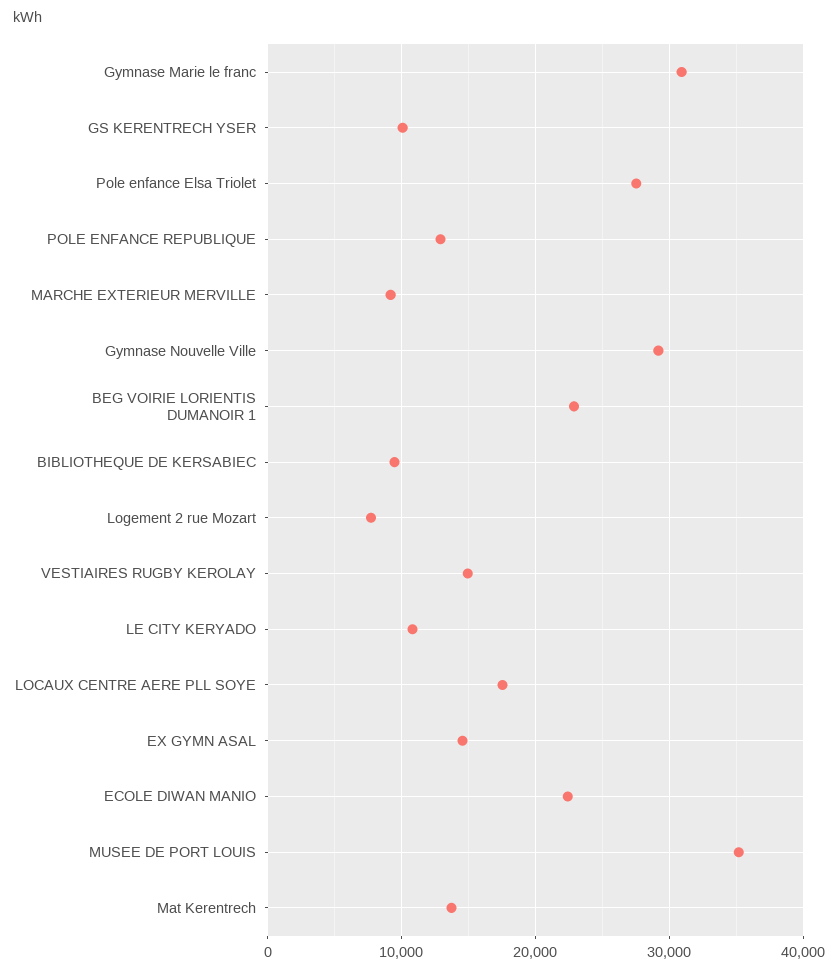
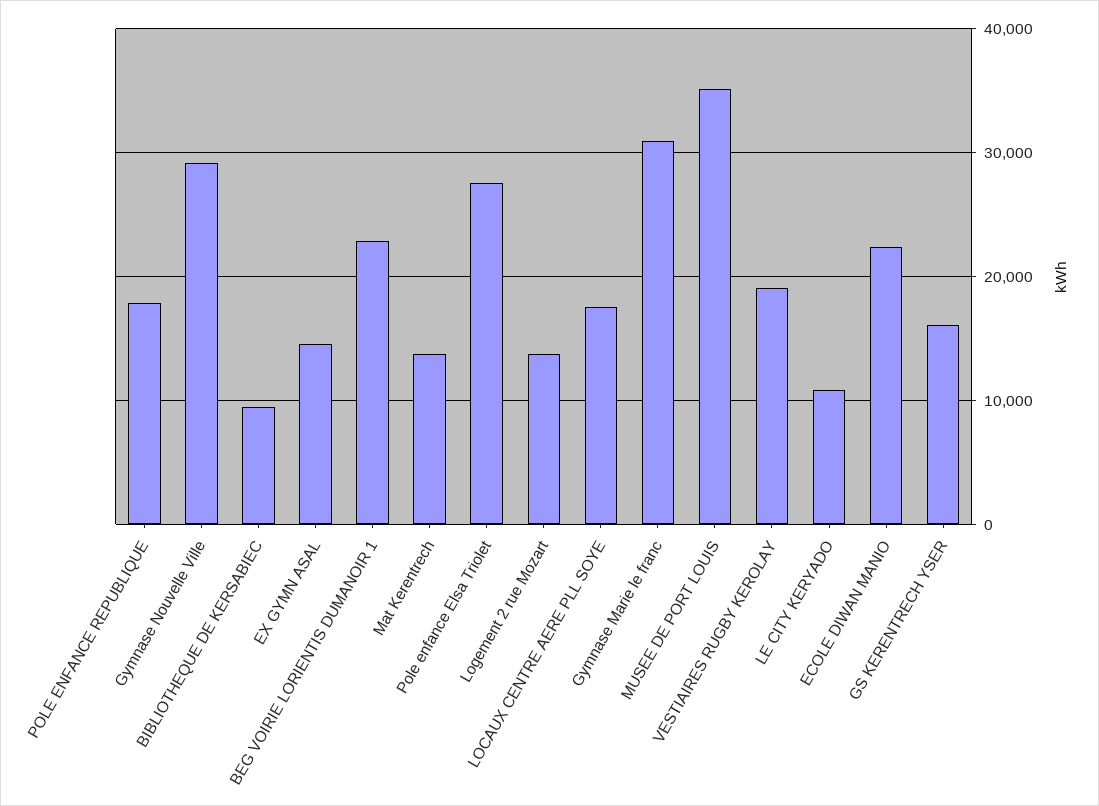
  {
    "Gymnase Marie le franc": 31000,
-   "GS KERENTRECH YSER": 10000,
+   "GS KERENTRECH YSER": 16000,
    "Pole enfance Elsa Triolet": 28000,
-   "POLE ENFANCE REPUBLIQUE": 13000,
+   "POLE ENFANCE REPUBLIQUE": 18000,
-   "MARCHE EXTERIEUR MERVILLE": 9000,
    "Gymnase Nouvelle Ville": 29000,
    "BEG VOIRIE LORIENTIS DUMANOIR 1": 23000,
    "BIBLIOTHEQUE DE KERSABIEC": 9000,
-   "Logement 2 rue Mozart": 8000,
+   "Logement 2 rue Mozart": 14000,
-   "VESTIAIRES RUGBY KEROLAY": 15000,
+   "VESTIAIRES RUGBY KEROLAY": 19000,
    "LE CITY KERYADO": 11000,
    "LOCAUX CENTRE AERE PLL SOYE": 18000,
    "EX GYMN ASAL": 15000,
    "ECOLE DIWAN MANIO": 22000,
    "MUSEE DE PORT LOUIS": 35000,
    "Mat Kerentrech": 14000
  }

